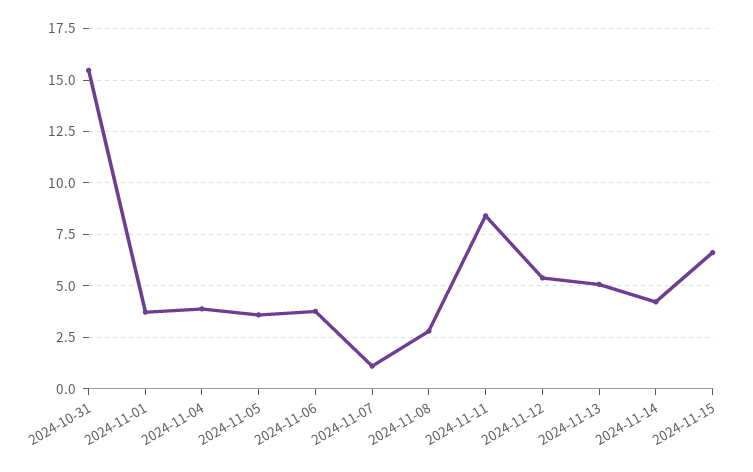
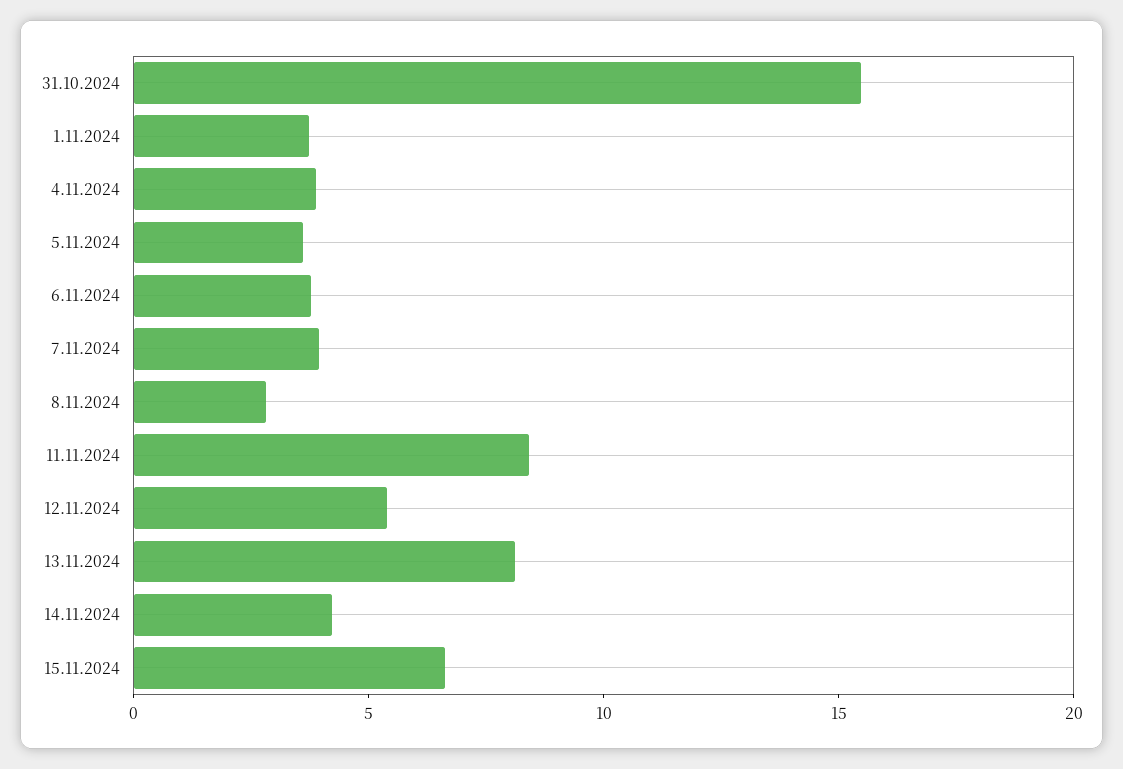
  {
    "2024-10-31": 15.5,
    "2024-11-01": 3.5,
    "2024-11-04": 4,
    "2024-11-05": 3.5,
    "2024-11-06": 4,
-   "2024-11-07": 1,
+   "2024-11-07": 4,
    "2024-11-08": 3,
    "2024-11-11": 8.5,
    "2024-11-12": 5.5,
-   "2024-11-13": 5,
+   "2024-11-13": 8,
    "2024-11-14": 4,
    "2024-11-15": 6.5
  }

